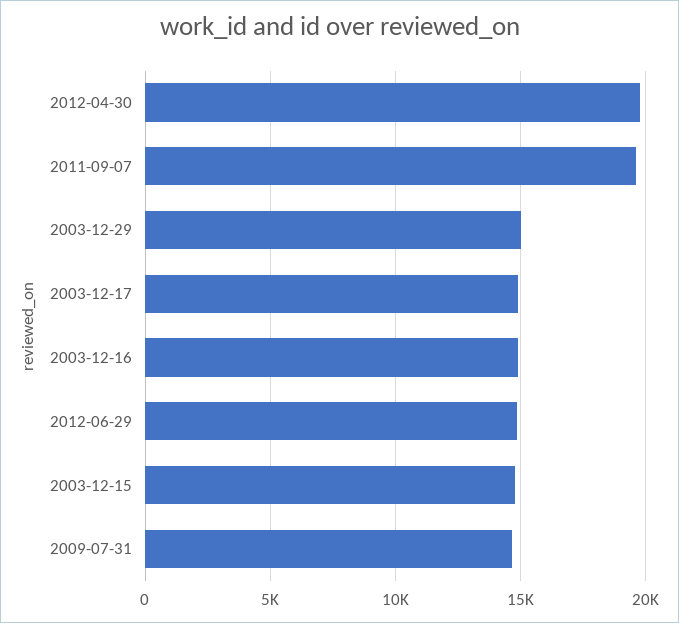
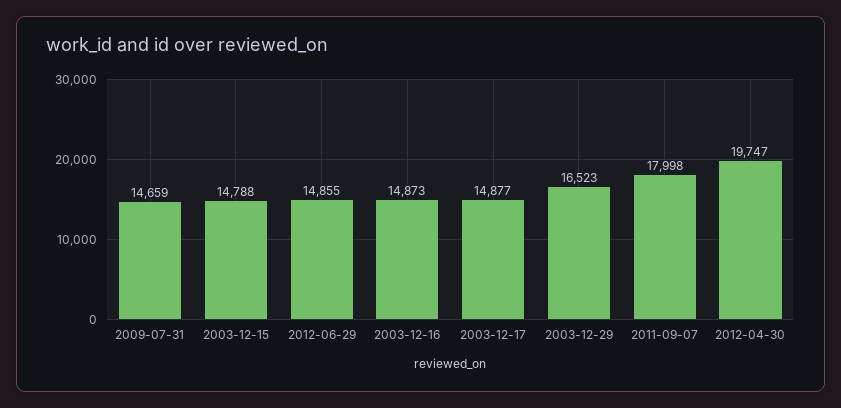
  {
    "2012-04-30": 19747,
-   "2011-09-07": 19500,
+   "2011-09-07": 17998,
-   "2003-12-29": 15000,
+   "2003-12-29": 16523,
    "2003-12-17": 14877,
    "2003-12-16": 14873,
    "2012-06-29": 14855,
    "2003-12-15": 14788,
    "2009-07-31": 14659
  }

